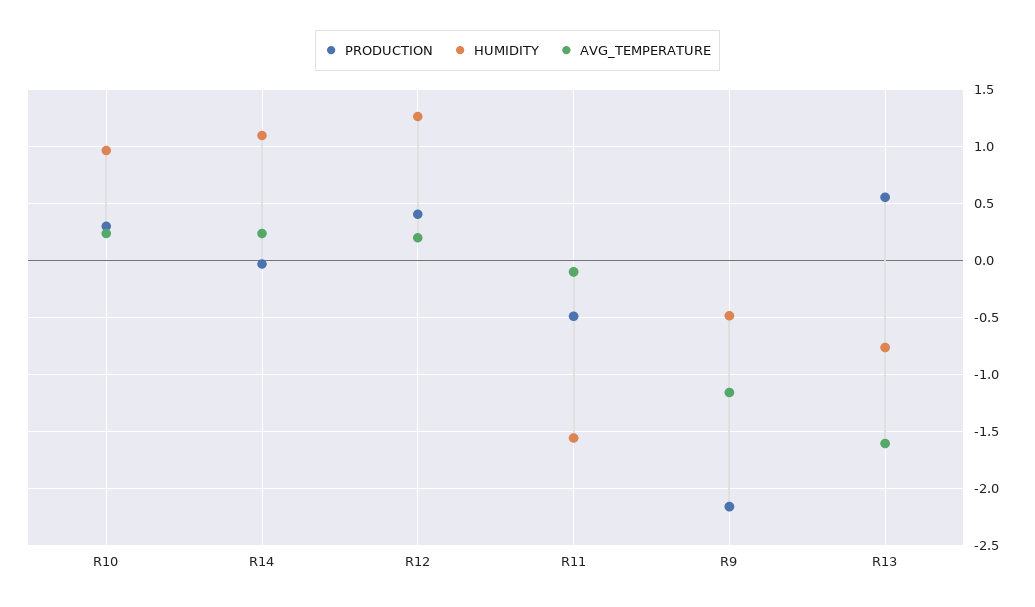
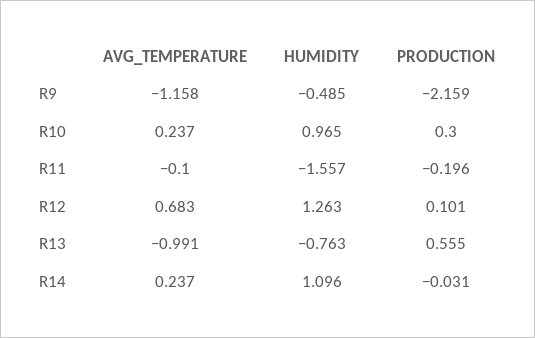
  {
    "PRODUCTION": {
      "R10": 0.3,
      "R14": -0.031,
-     "R12": 0.4,
+     "R12": 0.101,
-     "R11": -0.5,
+     "R11": -0.196,
      "R9": -2.159,
      "R13": 0.555
    },
    "HUMIDITY": {
      "R10": 0.965,
      "R14": 1.096,
      "R12": 1.263,
      "R11": -1.557,
      "R9": -0.485,
      "R13": -0.763
    },
    "AVG_TEMPERATURE": {
      "R10": 0.237,
      "R14": 0.237,
-     "R12": 0.2,
+     "R12": 0.683,
      "R11": -0.1,
      "R9": -1.158,
-     "R13": -1.6
+     "R13": -0.991
    }
  }

